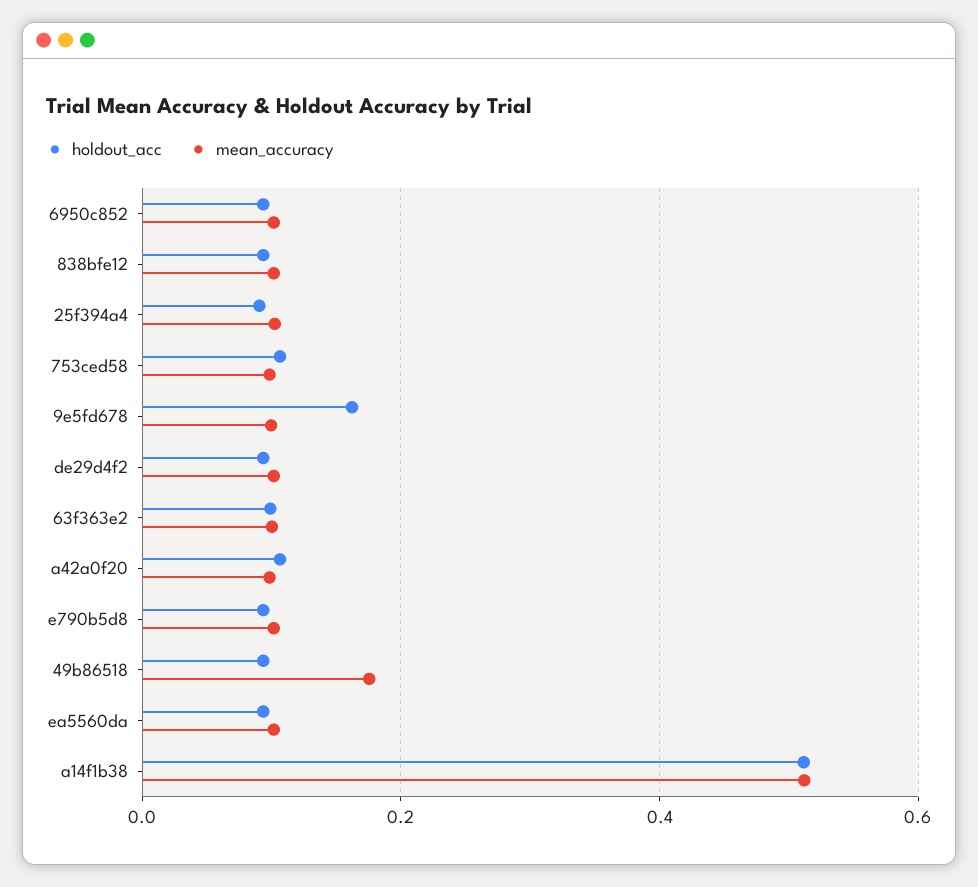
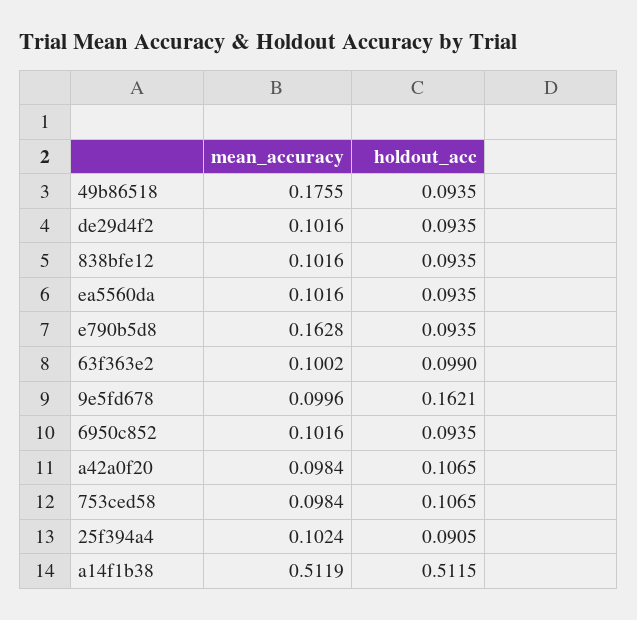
  {
    "holdout_acc": {
      "6950c852": 0.0935,
      "838bfe12": 0.0935,
      "25f394a4": 0.0905,
      "753ced58": 0.1065,
      "9e5fd678": 0.1621,
      "de29d4f2": 0.0935,
      "63f363e2": 0.099,
      "a42a0f20": 0.1065,
      "e790b5d8": 0.0935,
      "49b86518": 0.0935,
      "ea5560da": 0.0935,
      "a14f1b38": 0.5115
    },
    "mean_accuracy": {
      "6950c852": 0.1016,
      "838bfe12": 0.1016,
      "25f394a4": 0.1024,
      "753ced58": 0.0984,
      "9e5fd678": 0.0996,
      "de29d4f2": 0.1016,
      "63f363e2": 0.1002,
      "a42a0f20": 0.0984,
-     "e790b5d8": 0.1,
+     "e790b5d8": 0.1628,
      "49b86518": 0.1755,
      "ea5560da": 0.1016,
      "a14f1b38": 0.5119
    }
  }

